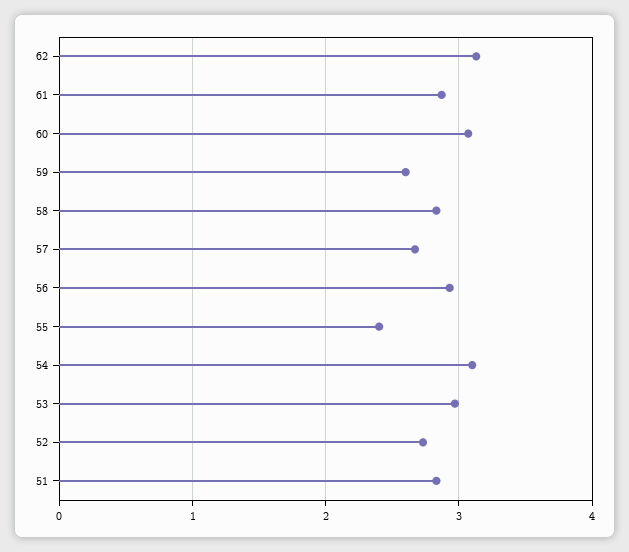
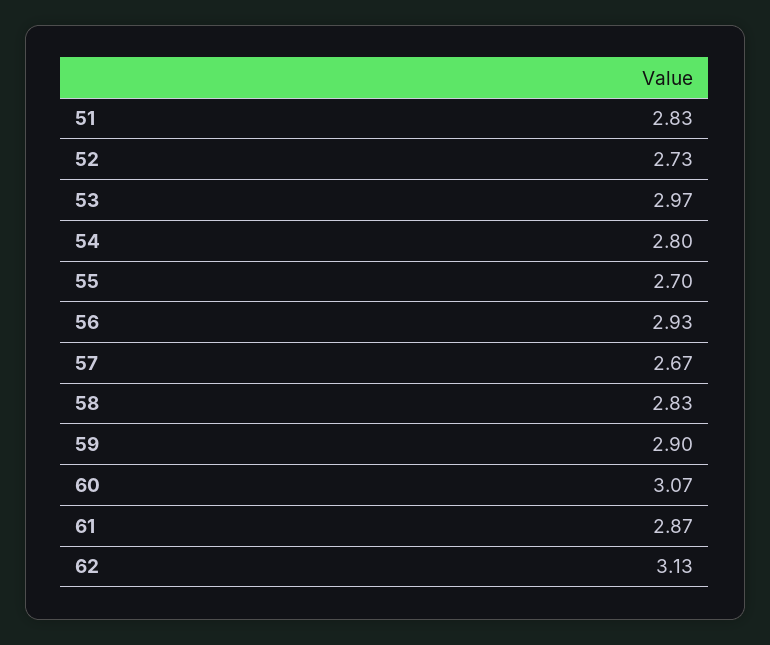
  {
    "62": 3.13,
    "61": 2.87,
    "60": 3.07,
-   "59": 2.6,
+   "59": 2.9,
    "58": 2.83,
    "57": 2.67,
    "56": 2.93,
-   "55": 2.4,
+   "55": 2.7,
-   "54": 3.1,
+   "54": 2.8,
    "53": 2.97,
    "52": 2.73,
    "51": 2.83
  }

